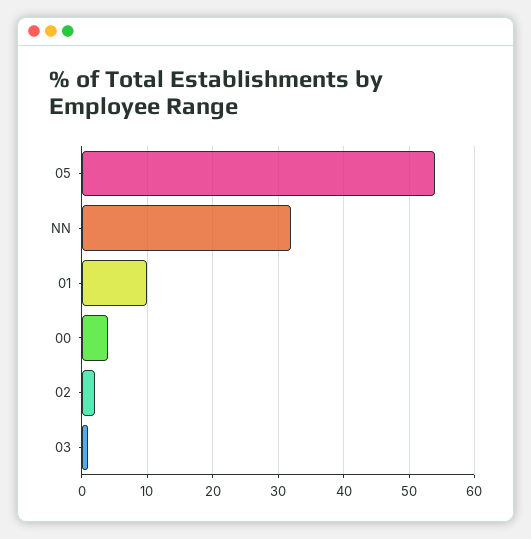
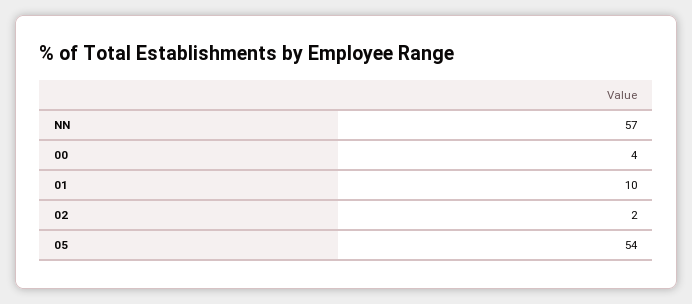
  {
    "05": 54,
-   "NN": 32,
+   "NN": 57,
    "01": 10,
    "00": 4,
-   "02": 2,
+   "02": 2
-   "03": 1
  }

